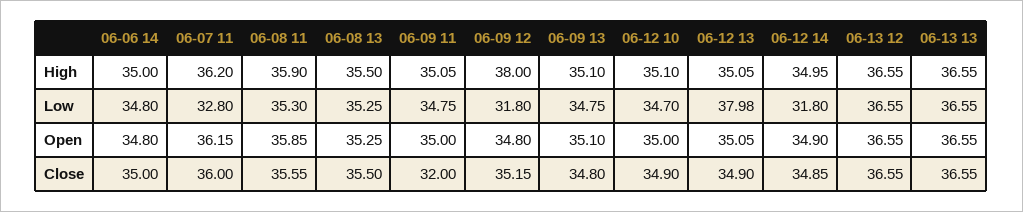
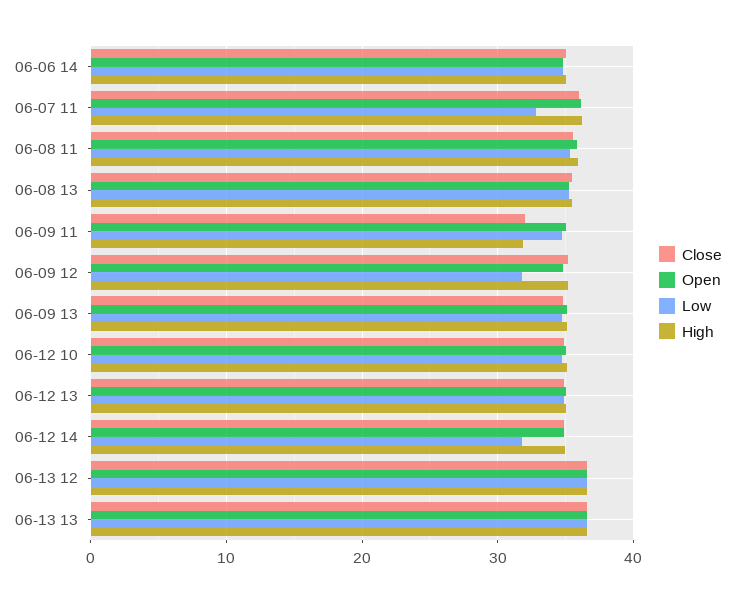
  {
    "High": {
      "06-06 14": 35,
      "06-07 11": 36.2,
      "06-08 11": 35.9,
      "06-08 13": 35.5,
-     "06-09 11": 35.05,
+     "06-09 11": 32,
-     "06-09 12": 38,
+     "06-09 12": 35,
      "06-09 13": 35.1,
      "06-12 10": 35.1,
      "06-12 13": 35.05,
      "06-12 14": 34.95,
      "06-13 12": 36.55,
      "06-13 13": 36.55
    },
    "Low": {
      "06-06 14": 34.8,
      "06-07 11": 32.8,
      "06-08 11": 35.3,
      "06-08 13": 35.25,
      "06-09 11": 34.75,
      "06-09 12": 31.8,
      "06-09 13": 34.75,
      "06-12 10": 34.7,
-     "06-12 13": 37.98,
+     "06-12 13": 35,
      "06-12 14": 31.8,
      "06-13 12": 36.55,
      "06-13 13": 36.55
    },
    "Open": {
      "06-06 14": 34.8,
      "06-07 11": 36.15,
      "06-08 11": 35.85,
      "06-08 13": 35.25,
      "06-09 11": 35,
      "06-09 12": 34.8,
      "06-09 13": 35.1,
      "06-12 10": 35,
      "06-12 13": 35.05,
      "06-12 14": 34.9,
      "06-13 12": 36.55,
      "06-13 13": 36.55
    },
    "Close": {
      "06-06 14": 35,
      "06-07 11": 36,
      "06-08 11": 35.55,
      "06-08 13": 35.5,
      "06-09 11": 32,
      "06-09 12": 35.15,
      "06-09 13": 34.8,
      "06-12 10": 34.9,
      "06-12 13": 34.9,
      "06-12 14": 34.85,
      "06-13 12": 36.55,
      "06-13 13": 36.55
    }
  }

